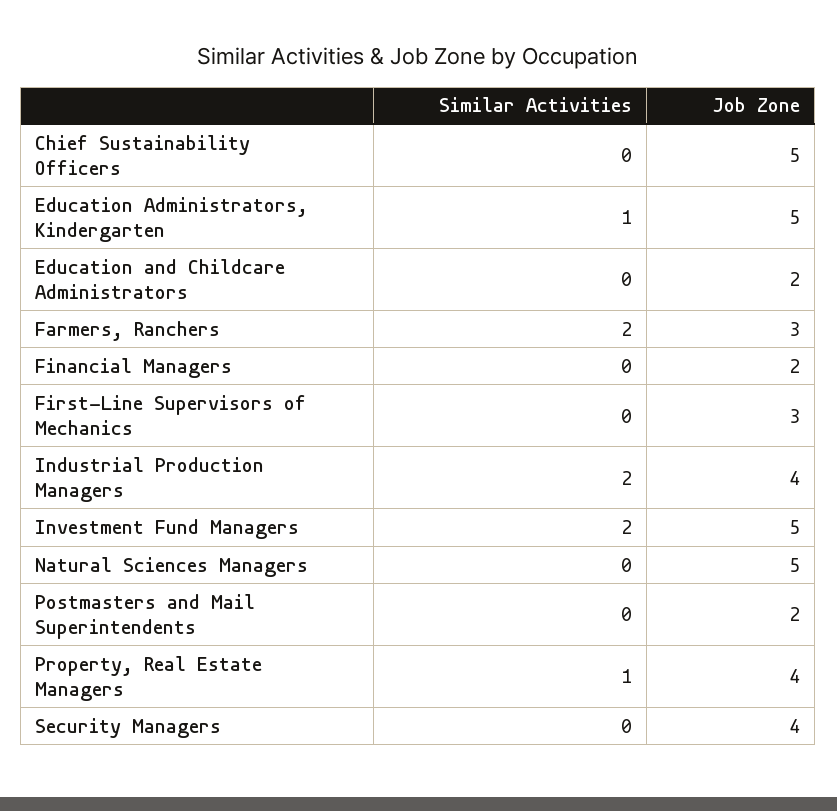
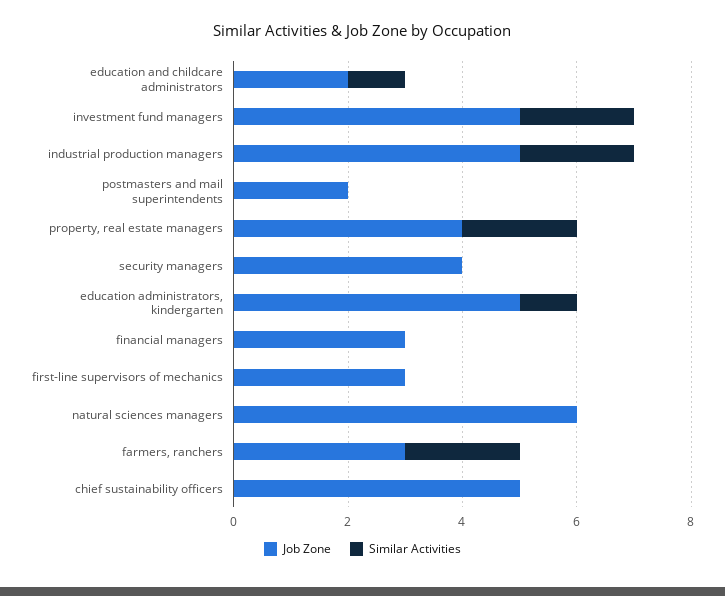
  {
    "Similar Activities": {
      "Chief Sustainability Officers": 0,
      "Education Administrators, Kindergarten": 1,
-     "Education and Childcare Administrators": 0,
+     "Education and Childcare Administrators": 1,
      "Farmers, Ranchers": 2,
      "Financial Managers": 0,
      "First-Line Supervisors of Mechanics": 0,
      "Industrial Production Managers": 2,
      "Investment Fund Managers": 2,
      "Natural Sciences Managers": 0,
      "Postmasters and Mail Superintendents": 0,
-     "Property, Real Estate Managers": 1,
+     "Property, Real Estate Managers": 2,
      "Security Managers": 0
    },
    "Job Zone": {
      "Chief Sustainability Officers": 5,
      "Education Administrators, Kindergarten": 5,
      "Education and Childcare Administrators": 2,
      "Farmers, Ranchers": 3,
-     "Financial Managers": 2,
+     "Financial Managers": 3,
      "First-Line Supervisors of Mechanics": 3,
-     "Industrial Production Managers": 4,
+     "Industrial Production Managers": 5,
      "Investment Fund Managers": 5,
-     "Natural Sciences Managers": 5,
+     "Natural Sciences Managers": 6,
      "Postmasters and Mail Superintendents": 2,
      "Property, Real Estate Managers": 4,
      "Security Managers": 4
    }
  }

